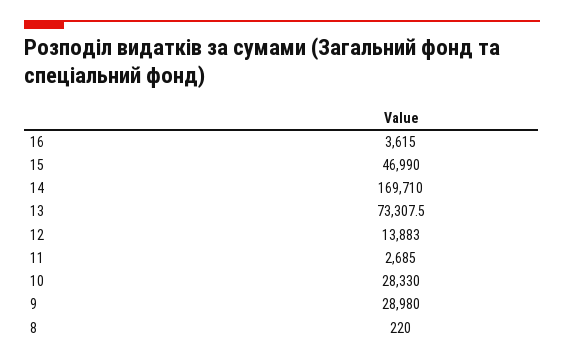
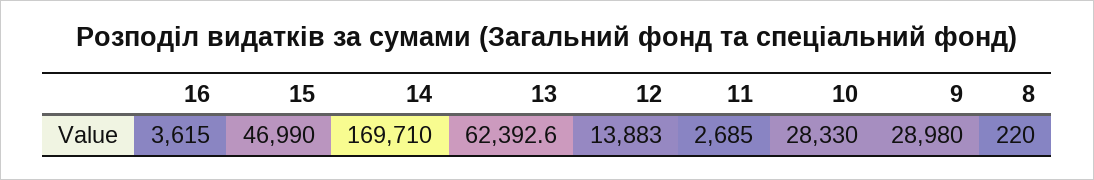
  {
    "16": 3615,
    "15": 46990,
    "14": 169710,
-   "13": 73307.5,
+   "13": 62392.6,
    "12": 13883,
    "11": 2685,
    "10": 28330,
    "9": 28980,
    "8": 220
  }

